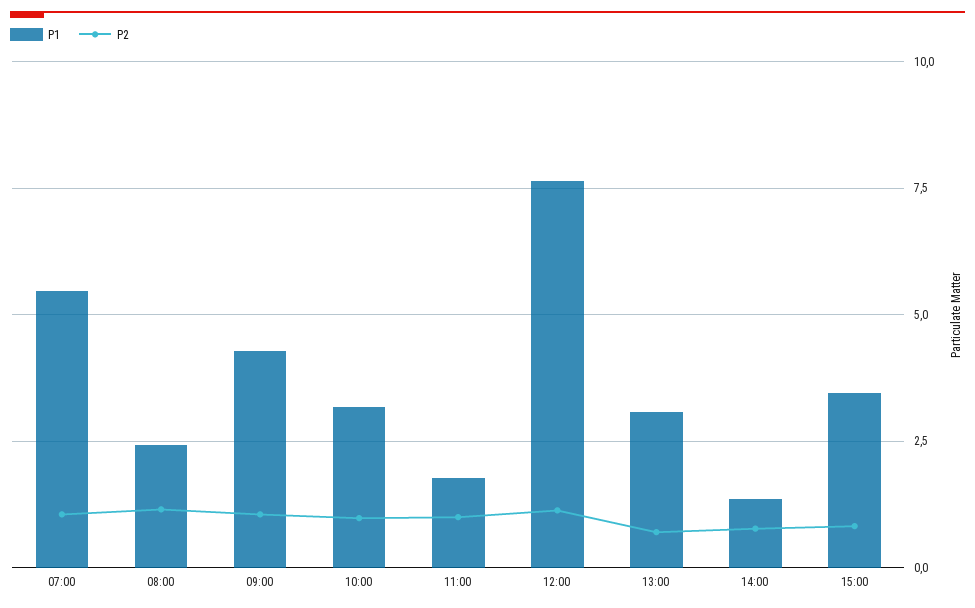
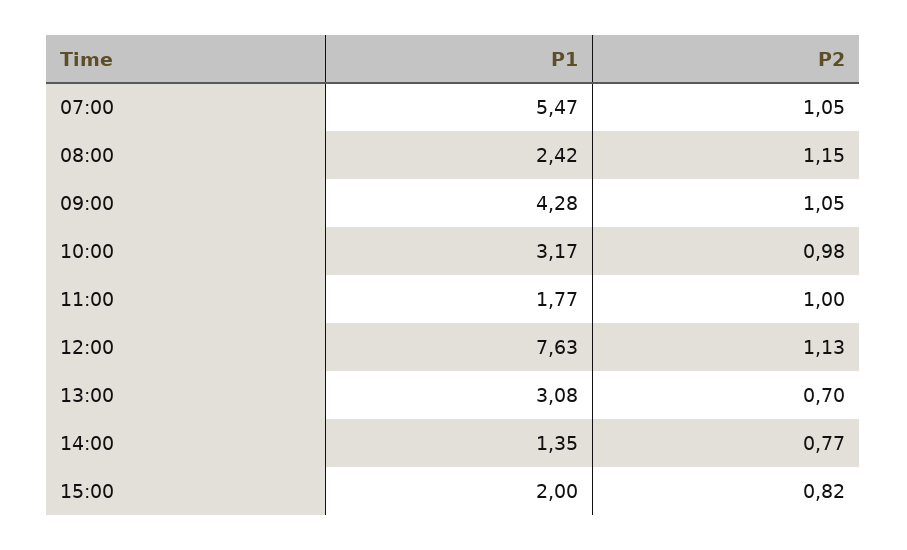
  {
    "P1": {
      "07:00": 5.47,
      "08:00": 2.42,
      "09:00": 4.28,
      "10:00": 3.17,
      "11:00": 1.77,
      "12:00": 7.63,
      "13:00": 3.08,
      "14:00": 1.35,
-     "15:00": 3.5
+     "15:00": 2
    },
    "P2": {
      "07:00": 1.05,
      "08:00": 1.15,
      "09:00": 1.05,
      "10:00": 0.98,
      "11:00": 1,
      "12:00": 1.13,
      "13:00": 0.7,
      "14:00": 0.77,
      "15:00": 0.82
    }
  }

